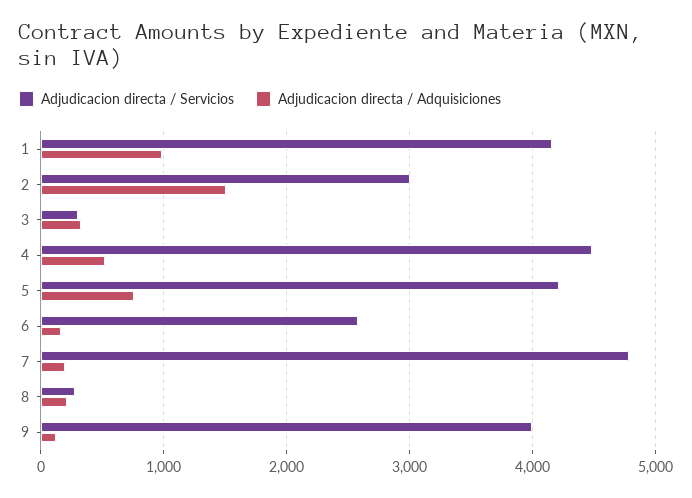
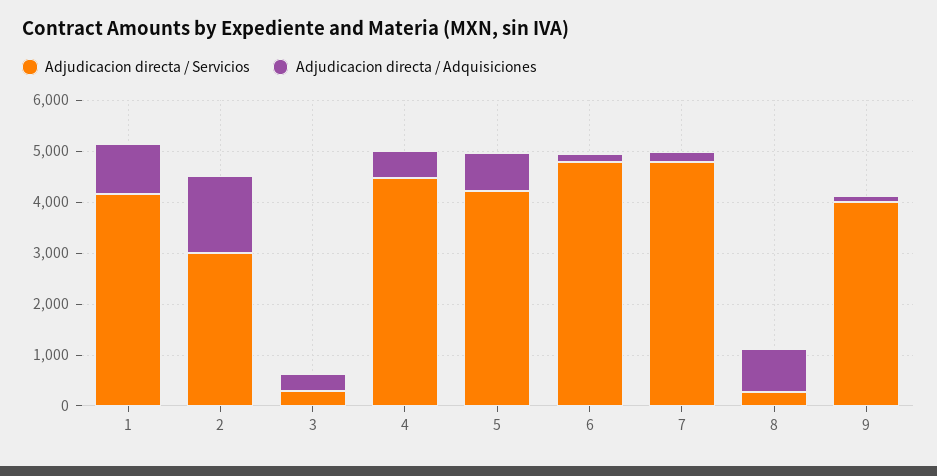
  {
    "Adjudicacion directa / Servicios": {
      "1": 4200,
      "2": 3000,
      "3": 300,
      "4": 4500,
      "5": 4200,
-     "6": 2600,
+     "6": 4800,
      "7": 4800,
      "8": 300,
      "9": 4000
    },
    "Adjudicacion directa / Adquisiciones": {
      "1": 1000,
      "2": 1500,
      "3": 300,
      "4": 500,
      "5": 800,
      "6": 200,
      "7": 200,
-     "8": 200,
+     "8": 800,
      "9": 100
    }
  }

